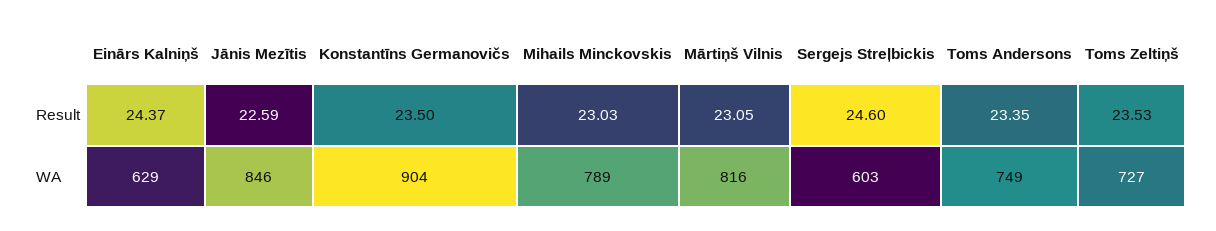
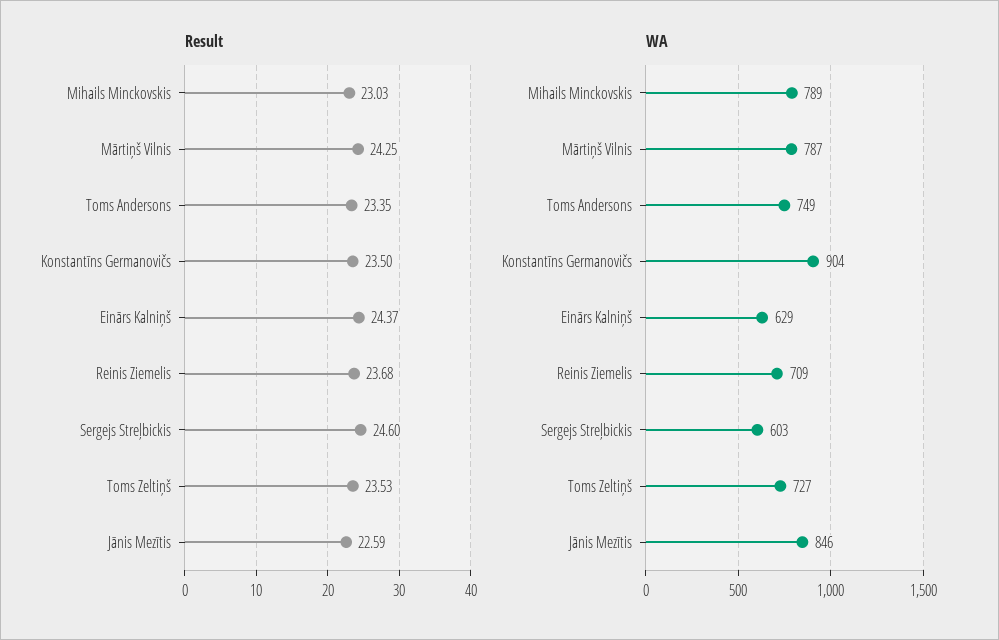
  {
    "Result": {
      "Einārs Kalniņš": 24.37,
      "Jānis Mezītis": 22.59,
      "Konstantīns Germanovičs": 23.5,
      "Mihails Minckovskis": 23.03,
-     "Mārtiņš Vilnis": 23.05,
+     "Mārtiņš Vilnis": 24.25,
      "Sergejs Streļbickis": 24.6,
      "Toms Andersons": 23.35,
-     "Toms Zeltiņš": 23.53
+     "Toms Zeltiņš": 23.53,
+     "Reinis Ziemelis": 23.68
    },
    "WA": {
      "Einārs Kalniņš": 629,
      "Jānis Mezītis": 846,
      "Konstantīns Germanovičs": 904,
      "Mihails Minckovskis": 789,
-     "Mārtiņš Vilnis": 816,
+     "Mārtiņš Vilnis": 787,
      "Sergejs Streļbickis": 603,
      "Toms Andersons": 749,
-     "Toms Zeltiņš": 727
+     "Toms Zeltiņš": 727,
+     "Reinis Ziemelis": 709
    }
  }

